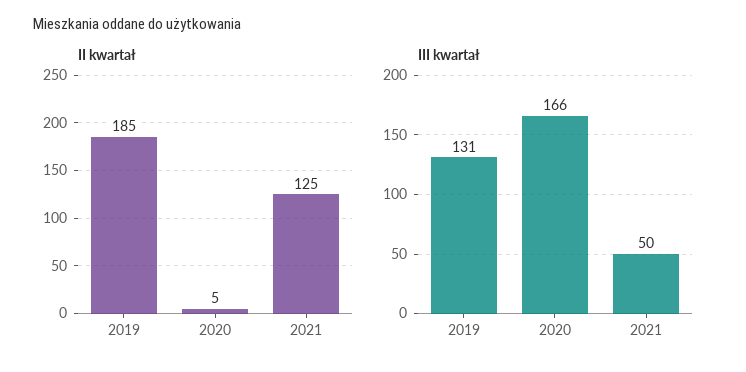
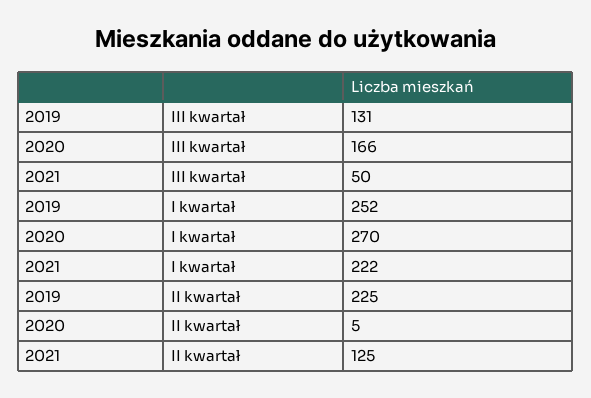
  {
    "II kwartał": {
-     "2019": 185,
+     "2019": 225,
      "2020": 5,
      "2021": 125
    },
    "III kwartał": {
      "2019": 131,
      "2020": 166,
      "2021": 50
-   }
+   },
+   "I kwartał": {
+     "2019": 252,
+     "2020": 270,
+     "2021": 222
+   }
  }

